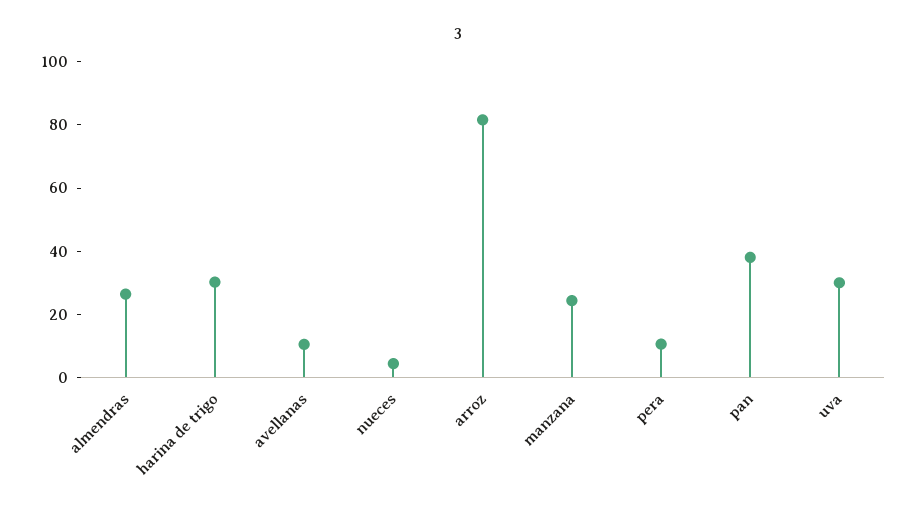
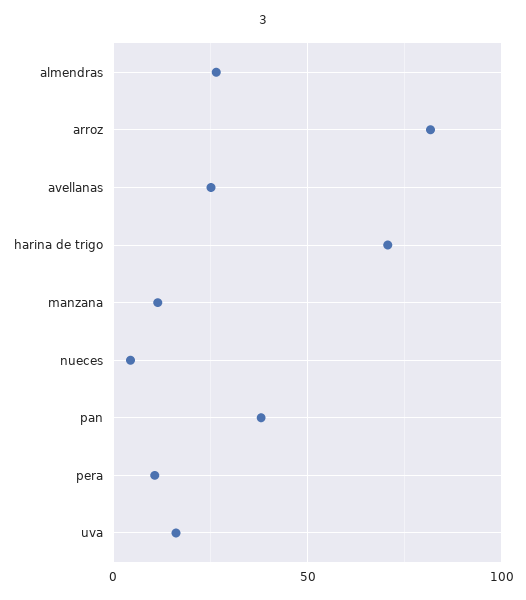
  {
    "almendras": 25,
-   "harina de trigo": 30,
+   "harina de trigo": 70,
-   "avellanas": 10,
+   "avellanas": 25,
    "nueces": 5,
    "arroz": 80,
-   "manzana": 25,
+   "manzana": 10,
    "pera": 10,
    "pan": 40,
-   "uva": 30
+   "uva": 15
  }

